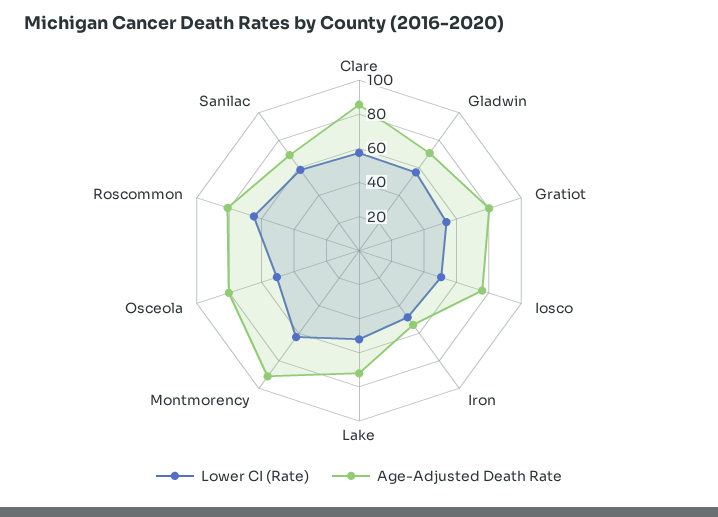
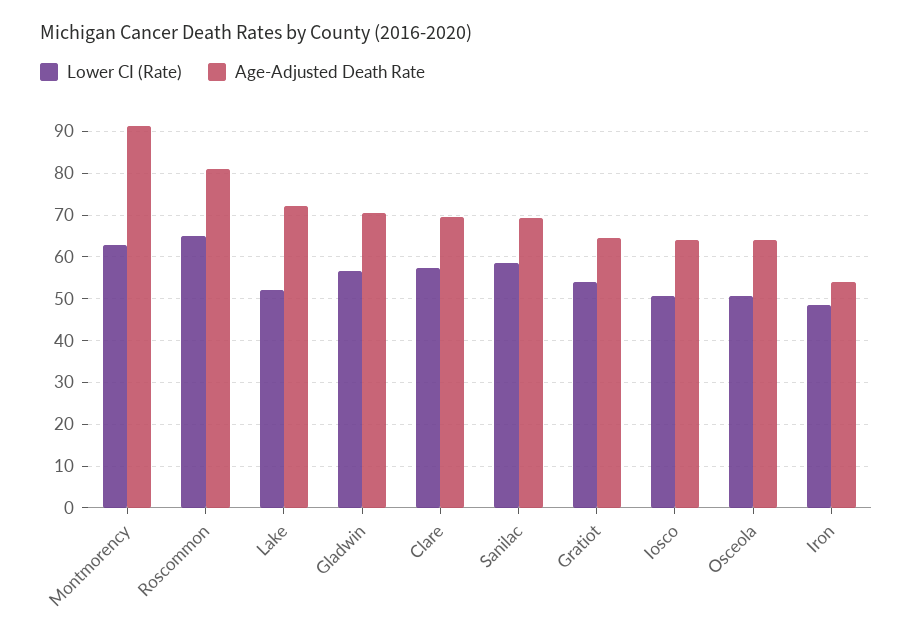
  {
    "Lower CI (Rate)": {
      "Clare": 58,
      "Gladwin": 56,
      "Gratiot": 54,
      "Iosco": 50,
      "Iron": 48,
      "Lake": 52,
      "Montmorency": 62,
      "Osceola": 50,
      "Roscommon": 64,
      "Sanilac": 58
    },
    "Age-Adjusted Death Rate": {
-     "Clare": 85,
+     "Clare": 70,
      "Gladwin": 70,
-     "Gratiot": 80,
+     "Gratiot": 64,
-     "Iosco": 75,
+     "Iosco": 64,
      "Iron": 54,
      "Lake": 72,
      "Montmorency": 92,
-     "Osceola": 80,
+     "Osceola": 64,
      "Roscommon": 82,
      "Sanilac": 70
    }
  }

